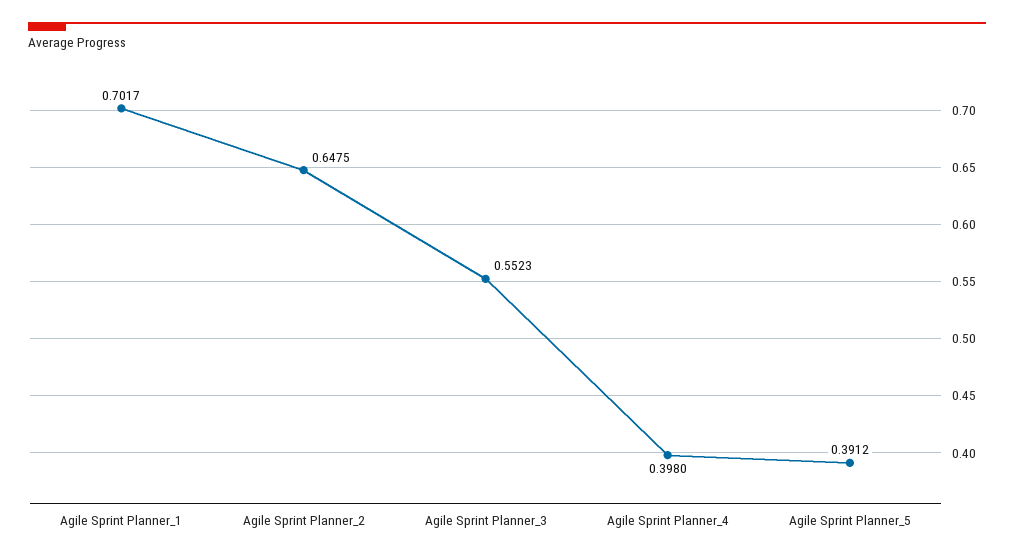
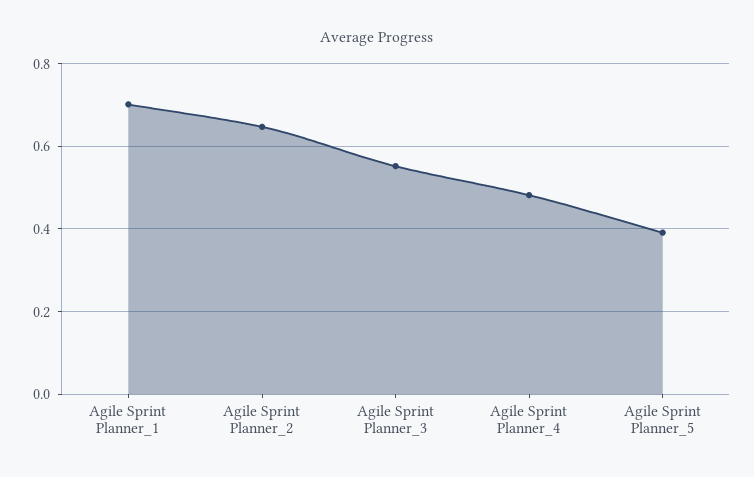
  {
    "Agile Sprint Planner_1": 0.7017,
    "Agile Sprint Planner_2": 0.6475,
    "Agile Sprint Planner_3": 0.5523,
-   "Agile Sprint Planner_4": 0.398,
+   "Agile Sprint Planner_4": 0.48,
    "Agile Sprint Planner_5": 0.3912
  }

